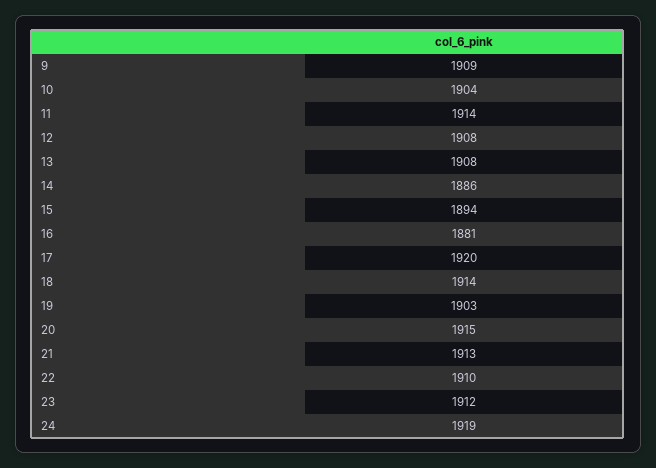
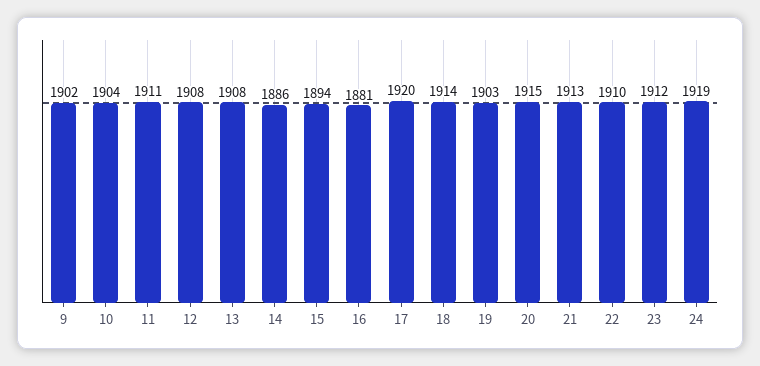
  {
-   "9": 1909,
+   "9": 1902,
    "10": 1904,
-   "11": 1914,
+   "11": 1911,
    "12": 1908,
    "13": 1908,
    "14": 1886,
    "15": 1894,
    "16": 1881,
    "17": 1920,
    "18": 1914,
    "19": 1903,
    "20": 1915,
    "21": 1913,
    "22": 1910,
    "23": 1912,
    "24": 1919
  }

